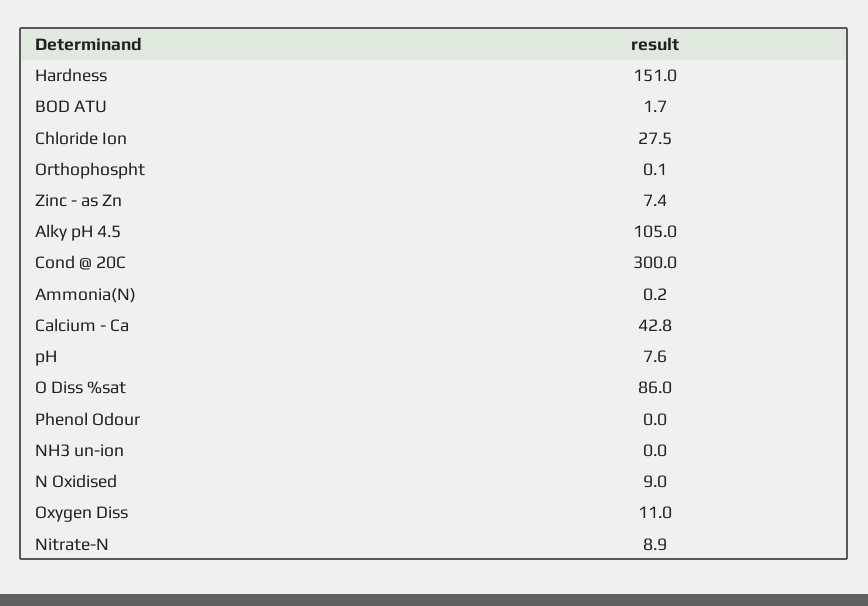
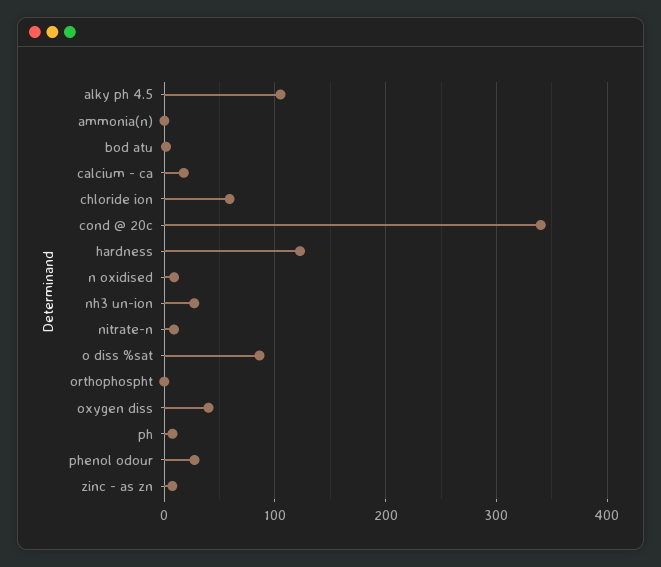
  {
-   "Hardness": 151,
+   "Hardness": 120,
    "BOD ATU": 1.7,
-   "Chloride Ion": 27.5,
+   "Chloride Ion": 60,
    "Orthophospht": 0.1,
    "Zinc - as Zn": 7.4,
    "Alky pH 4.5": 105,
-   "Cond @ 20C": 300,
+   "Cond @ 20C": 340,
    "Ammonia(N)": 0.2,
-   "Calcium - Ca": 42.8,
+   "Calcium - Ca": 20,
    "pH": 7.6,
    "O Diss %sat": 86,
-   "Phenol Odour": 0,
+   "Phenol Odour": 30,
-   "NH3 un-ion": 0,
+   "NH3 un-ion": 30,
    "N Oxidised": 9,
-   "Oxygen Diss": 11,
+   "Oxygen Diss": 40,
    "Nitrate-N": 8.9
  }

